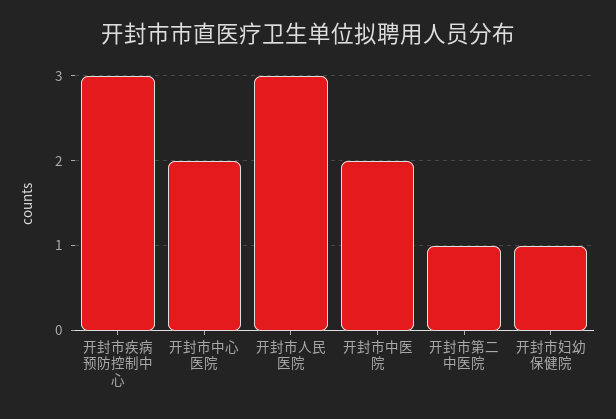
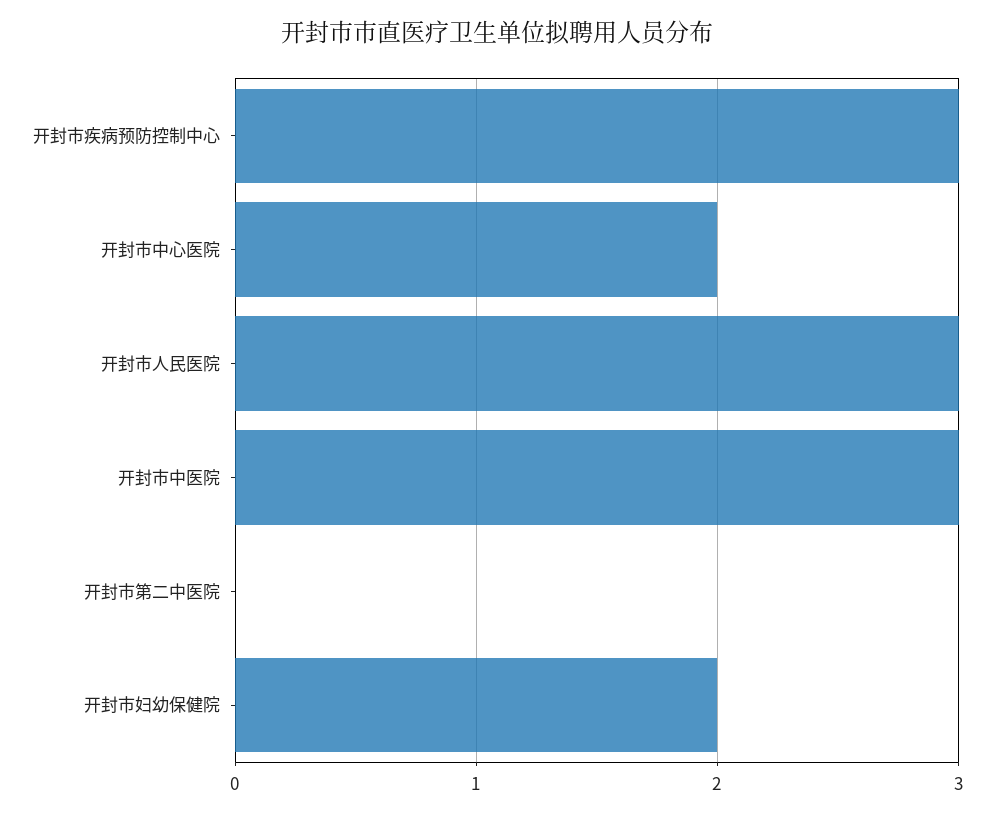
  {
    "开封市疾病预防控制中心": 3,
    "开封市中心医院": 2,
    "开封市人民医院": 3,
-   "开封市中医院": 2,
+   "开封市中医院": 3,
-   "开封市第二中医院": 1,
+   "开封市第二中医院": 0,
-   "开封市妇幼保健院": 1
+   "开封市妇幼保健院": 2
  }

